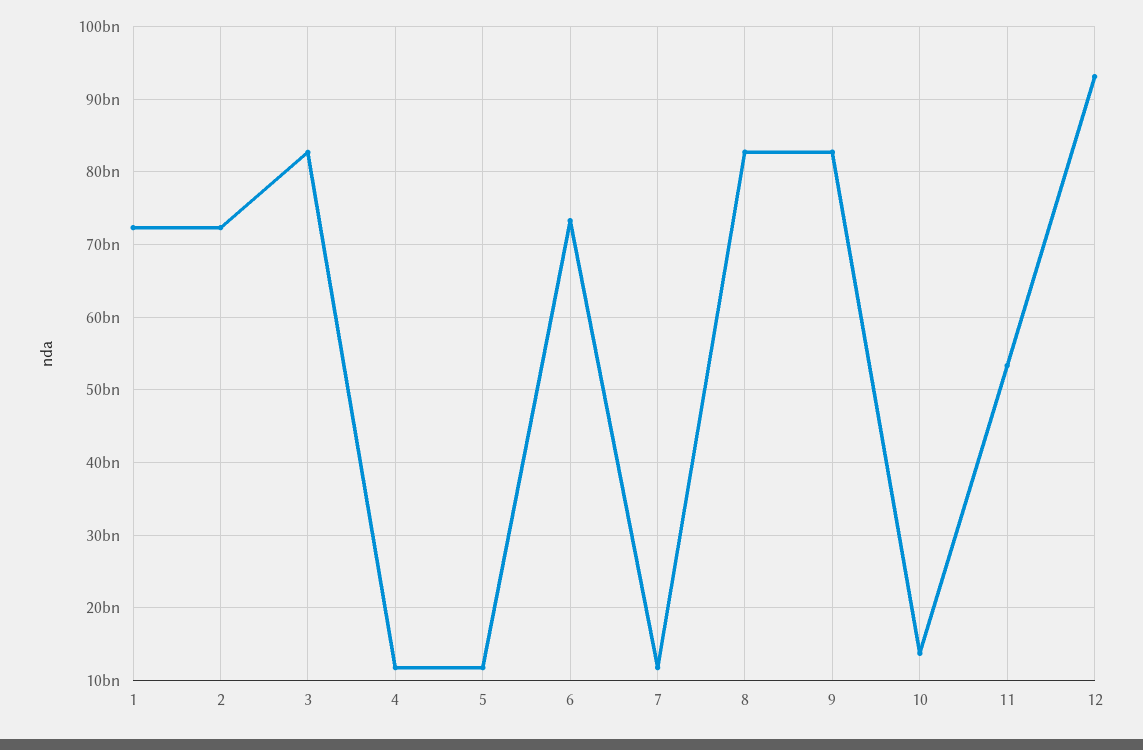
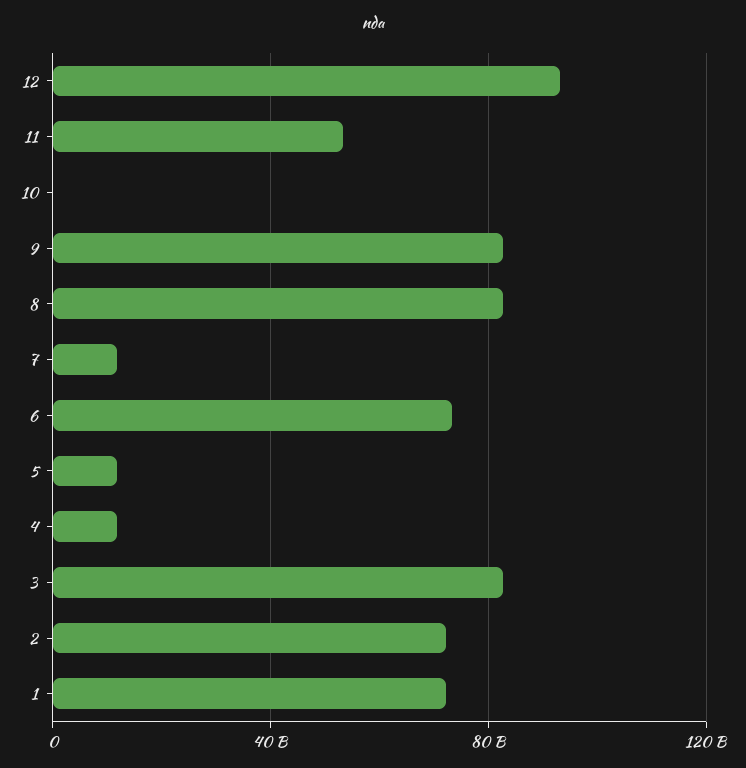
  {
    "1": 72000000000,
    "2": 72000000000,
    "3": 83000000000,
    "4": 12000000000,
    "5": 12000000000,
    "6": 73000000000,
    "7": 12000000000,
    "8": 83000000000,
    "9": 83000000000,
-   "10": 14000000000,
+   "10": 0,
    "11": 53000000000,
    "12": 93000000000
  }

